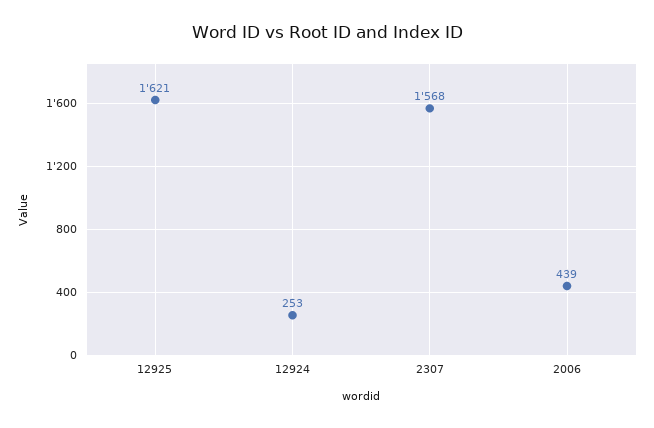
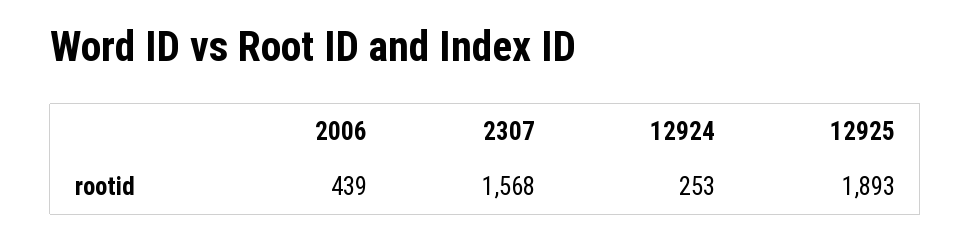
  {
-   "12925": 1621,
+   "12925": 1893,
    "12924": 253,
    "2307": 1568,
    "2006": 439
  }

